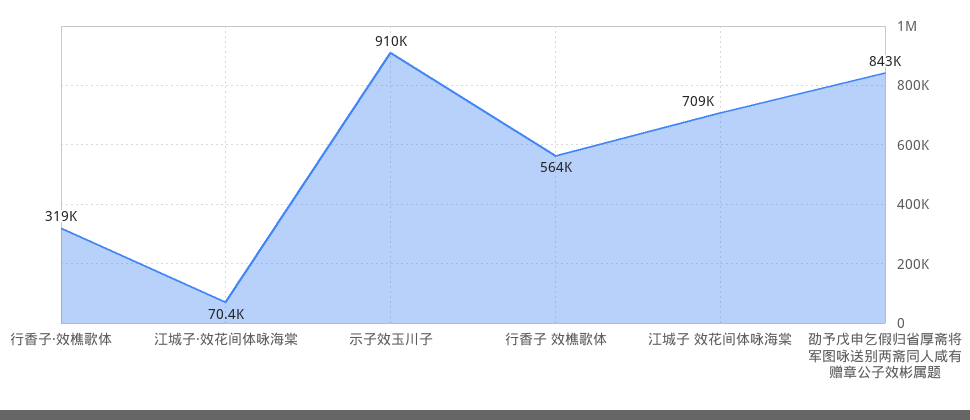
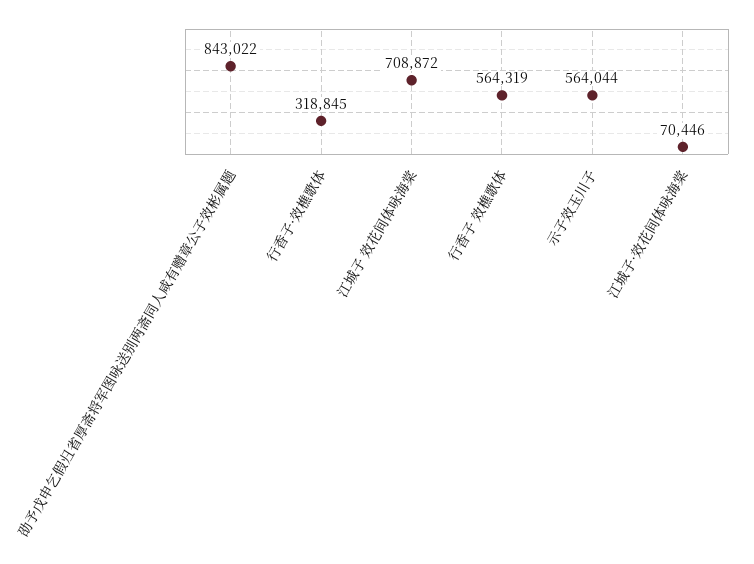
  {
    "行香子·效樵歌体": 318845,
    "江城子·效花间体咏海棠": 70446,
-   "示子效玉川子": 910000,
+   "示子效玉川子": 564044,
    "行香子 效樵歌体": 564319,
    "江城子 效花间体咏海棠": 708872,
    "劭予戊申乞假归省厚斋将军图咏送别两斋同人咸有赠章公子效彬属题": 843022
  }

